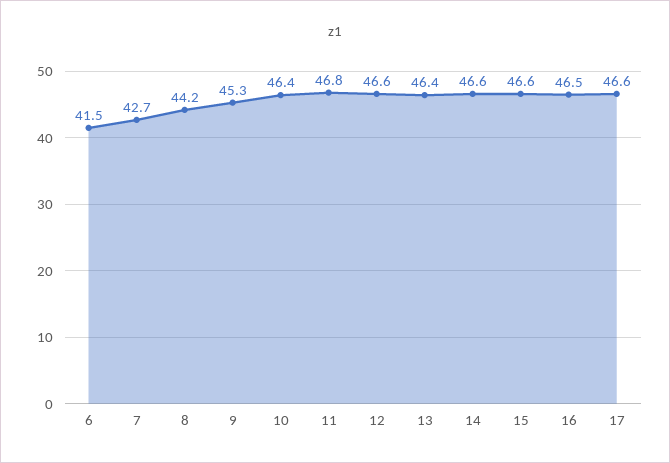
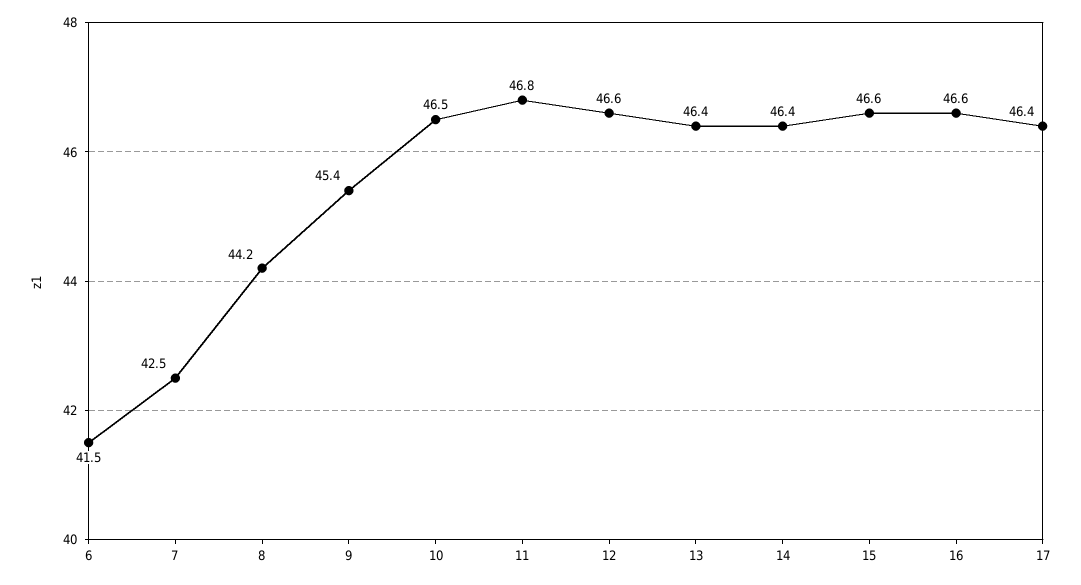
  {
    "6": 41.5,
-   "7": 42.7,
+   "7": 42.5,
    "8": 44.2,
-   "9": 45.3,
+   "9": 45.4,
-   "10": 46.4,
+   "10": 46.5,
    "11": 46.8,
    "12": 46.6,
    "13": 46.4,
-   "14": 46.6,
+   "14": 46.4,
    "15": 46.6,
-   "16": 46.5,
+   "16": 46.6,
-   "17": 46.6
+   "17": 46.4
  }

